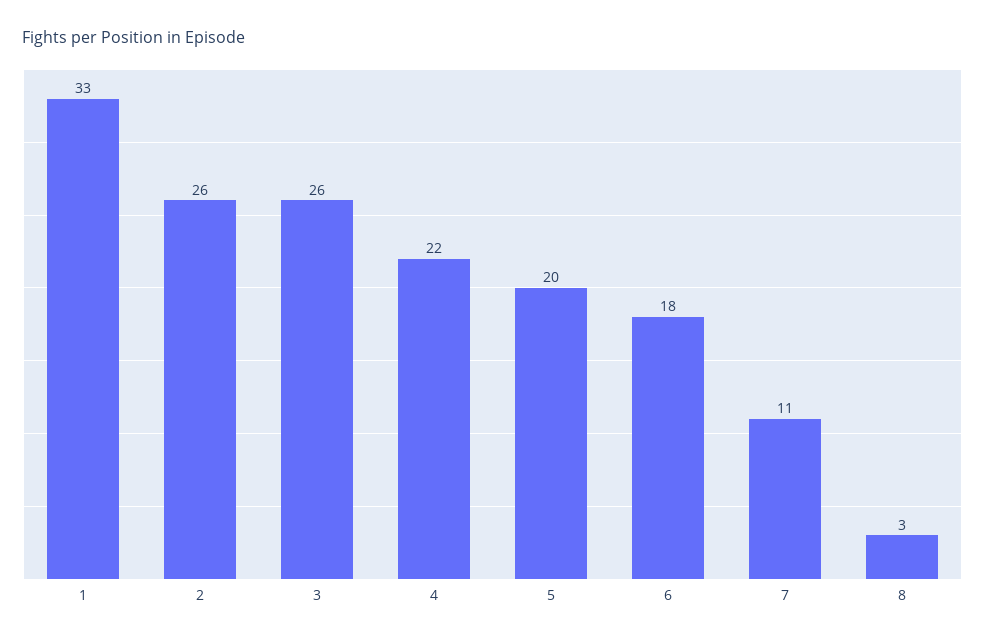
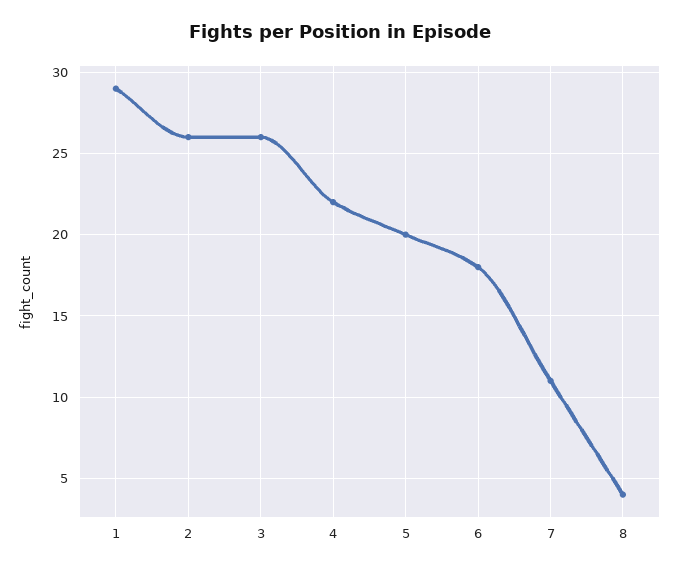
  {
-   "1": 33,
+   "1": 29,
    "2": 26,
    "3": 26,
    "4": 22,
    "5": 20,
    "6": 18,
    "7": 11,
-   "8": 3
+   "8": 4
  }

